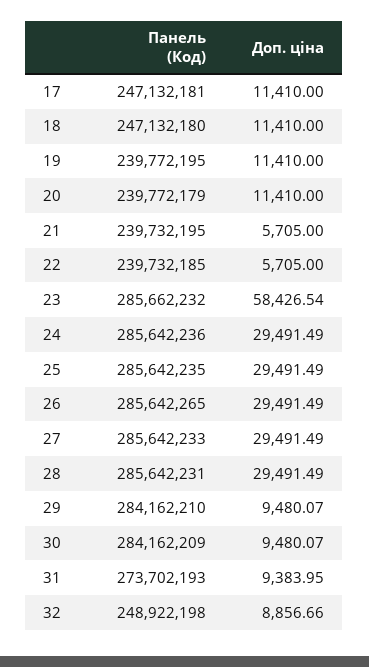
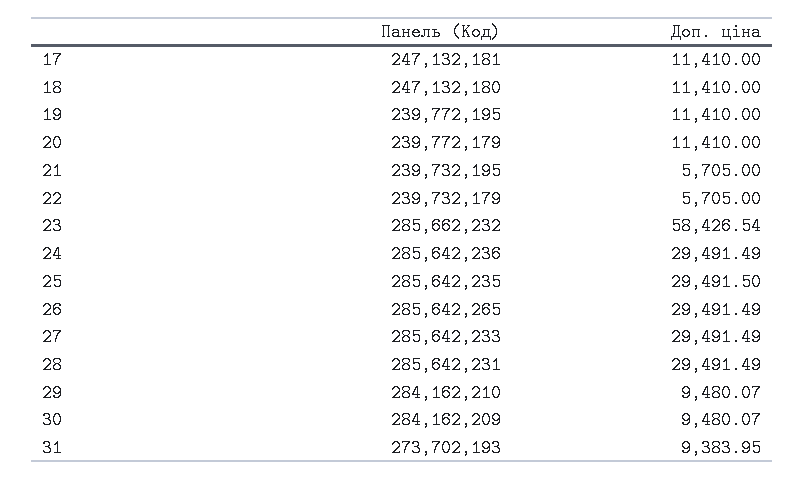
  {
    "Панель (Код)": {
      "17": 247132181,
      "18": 247132180,
      "19": 239772195,
      "20": 239772179,
      "21": 239732195,
-     "22": 239732185,
+     "22": 239732179,
      "23": 285662232,
      "24": 285642236,
      "25": 285642235,
      "26": 285642265,
      "27": 285642233,
      "28": 285642231,
      "29": 284162210,
      "30": 284162209,
-     "31": 273702193,
+     "31": 273702193
-     "32": 248922198
    },
    "Доп. ціна": {
      "17": 11410,
      "18": 11410,
      "19": 11410,
      "20": 11410,
      "21": 5705,
      "22": 5705,
      "23": 58426.54,
      "24": 29491.49,
-     "25": 29491.49,
+     "25": 29491.5,
      "26": 29491.49,
      "27": 29491.49,
      "28": 29491.49,
      "29": 9480.07,
      "30": 9480.07,
-     "31": 9383.95,
+     "31": 9383.95
-     "32": 8856.66
    }
  }

